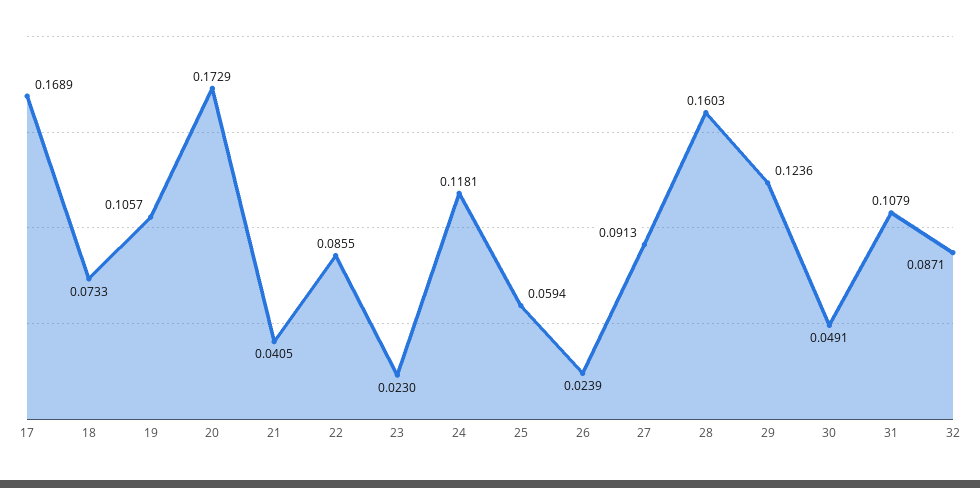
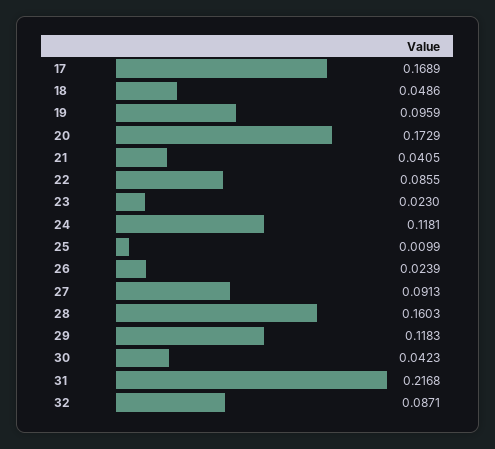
  {
    "17": 0.1689,
-   "18": 0.0733,
+   "18": 0.0486,
-   "19": 0.1057,
+   "19": 0.0959,
    "20": 0.1729,
    "21": 0.0405,
    "22": 0.0855,
    "23": 0.023,
    "24": 0.1181,
-   "25": 0.0594,
+   "25": 0.0099,
    "26": 0.0239,
    "27": 0.0913,
    "28": 0.1603,
-   "29": 0.1236,
+   "29": 0.1183,
-   "30": 0.0491,
+   "30": 0.0423,
-   "31": 0.1079,
+   "31": 0.2168,
    "32": 0.0871
  }

